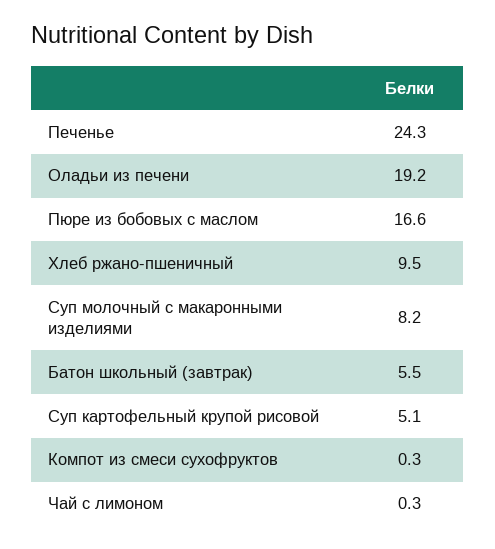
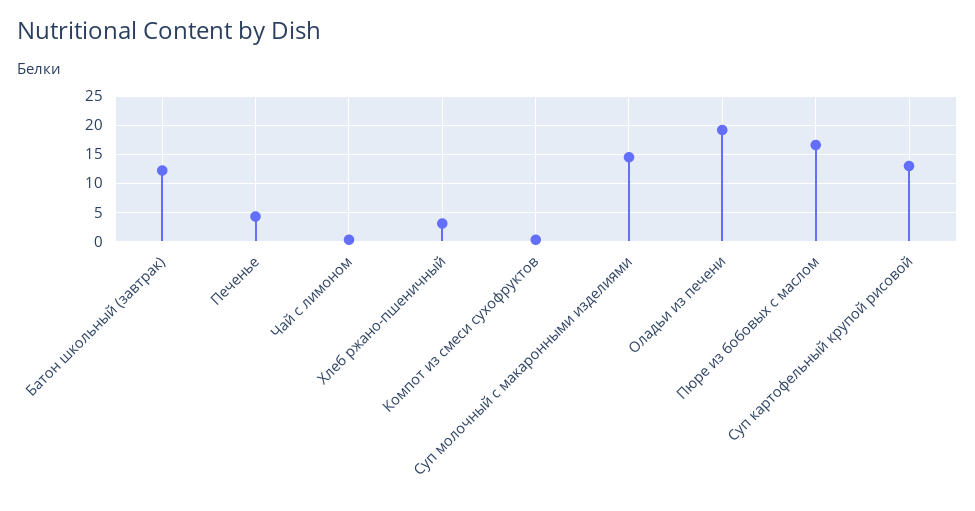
  {
-   "Печенье": 24.3,
+   "Печенье": 5,
    "Оладьи из печени": 19.2,
    "Пюре из бобовых с маслом": 16.6,
-   "Хлеб ржано-пшеничный": 9.5,
+   "Хлеб ржано-пшеничный": 2.5,
-   "Суп молочный с макаронными изделиями": 8.2,
+   "Суп молочный с макаронными изделиями": 15,
-   "Батон школьный (завтрак)": 5.5,
+   "Батон школьный (завтрак)": 12.5,
-   "Суп картофельный крупой рисовой": 5.1,
+   "Суп картофельный крупой рисовой": 12.5,
    "Компот из смеси сухофруктов": 0.3,
    "Чай с лимоном": 0.3
  }

